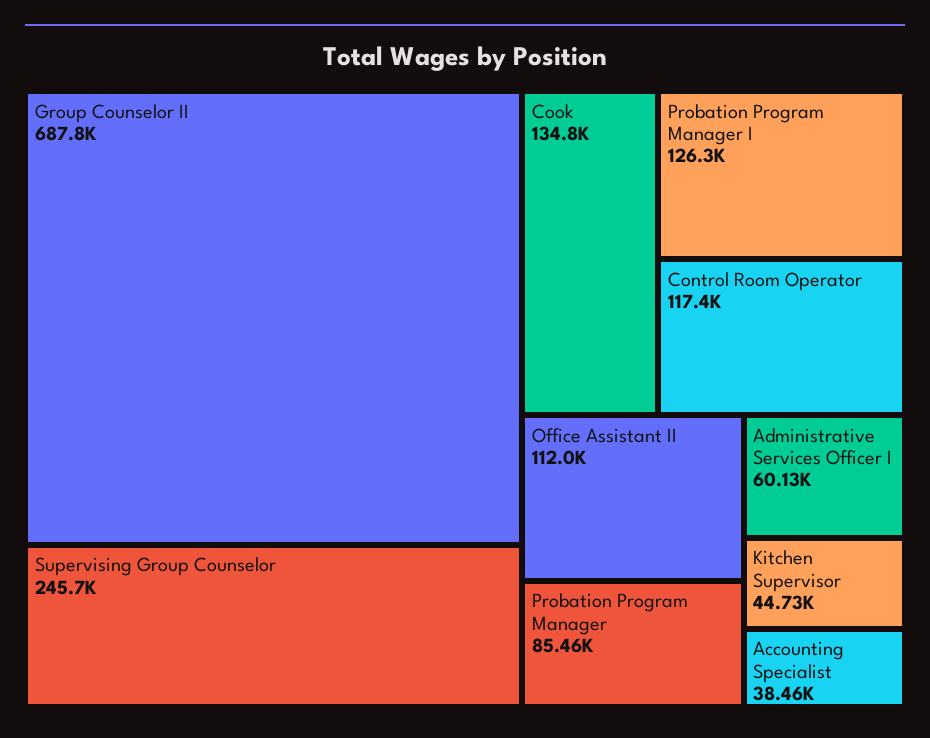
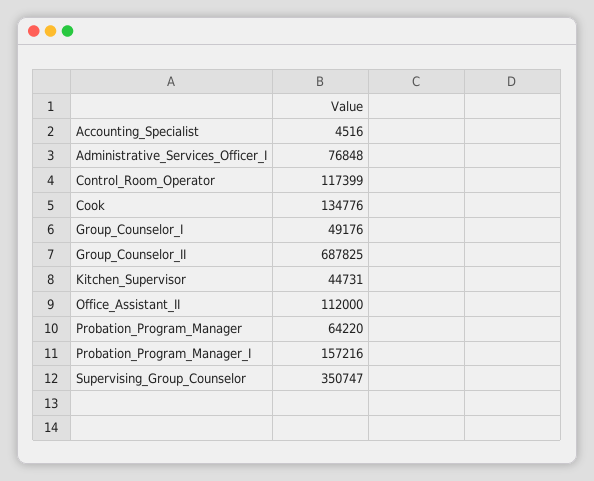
  {
    "Group Counselor II": 687825,
-   "Supervising Group Counselor": 245700,
+   "Supervising Group Counselor": 350747,
    "Cook": 134776,
-   "Probation Program Manager I": 126300,
+   "Probation Program Manager I": 157216,
    "Control Room Operator": 117399,
    "Office Assistant II": 112000,
-   "Probation Program Manager": 85460,
+   "Probation Program Manager": 64220,
-   "Administrative Services Officer I": 60130,
+   "Administrative Services Officer I": 76848,
    "Kitchen Supervisor": 44731,
-   "Accounting Specialist": 38460
+   "Accounting Specialist": 4516,
+   "Group_Counselor_I": 49176
  }

